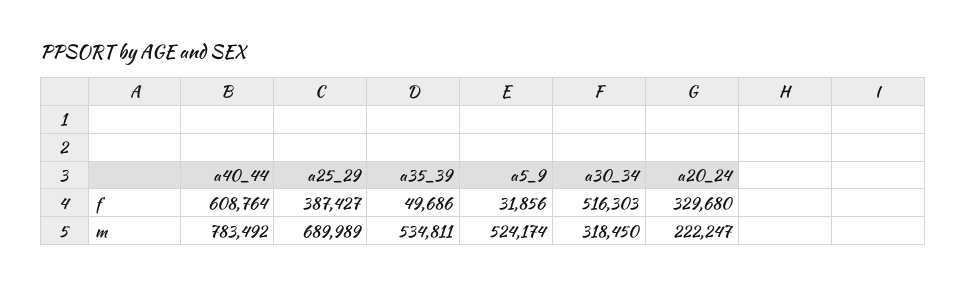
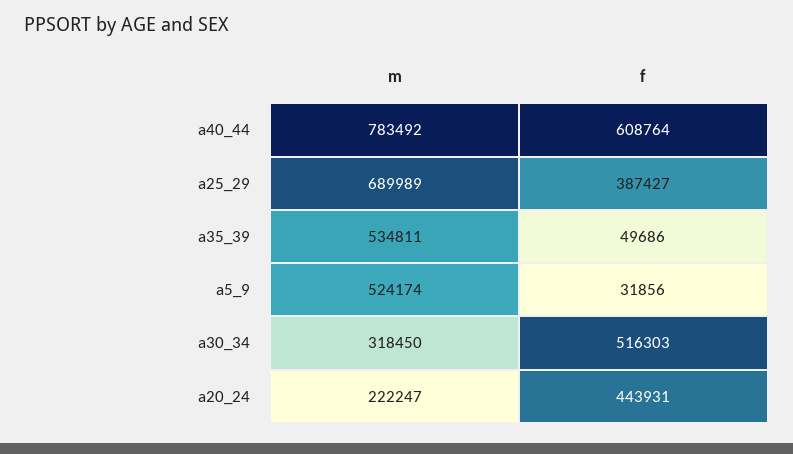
  {
    "a40_44": {
      "f": 608764,
      "m": 783492
    },
    "a25_29": {
      "f": 387427,
      "m": 689989
    },
    "a35_39": {
      "f": 49686,
      "m": 534811
    },
    "a5_9": {
      "f": 31856,
      "m": 524174
    },
    "a30_34": {
      "f": 516303,
      "m": 318450
    },
    "a20_24": {
-     "f": 329680,
+     "f": 443931,
      "m": 222247
    }
  }

